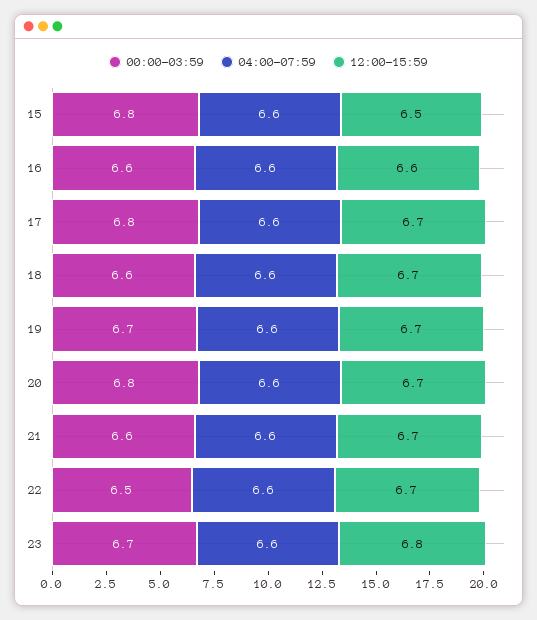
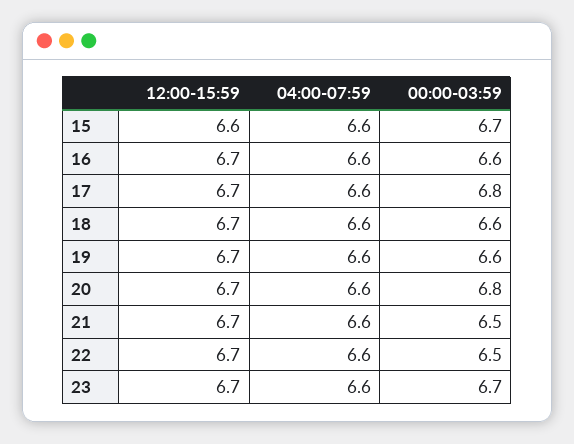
  {
    "00:00-03:59": {
-     "15": 6.8,
+     "15": 6.7,
      "16": 6.6,
      "17": 6.8,
      "18": 6.6,
-     "19": 6.7,
+     "19": 6.6,
      "20": 6.8,
-     "21": 6.6,
+     "21": 6.5,
      "22": 6.5,
      "23": 6.7
    },
    "04:00-07:59": {
      "15": 6.6,
      "16": 6.6,
      "17": 6.6,
      "18": 6.6,
      "19": 6.6,
      "20": 6.6,
      "21": 6.6,
      "22": 6.6,
      "23": 6.6
    },
    "12:00-15:59": {
-     "15": 6.5,
+     "15": 6.6,
-     "16": 6.6,
+     "16": 6.7,
      "17": 6.7,
      "18": 6.7,
      "19": 6.7,
      "20": 6.7,
      "21": 6.7,
      "22": 6.7,
-     "23": 6.8
+     "23": 6.7
    }
  }

